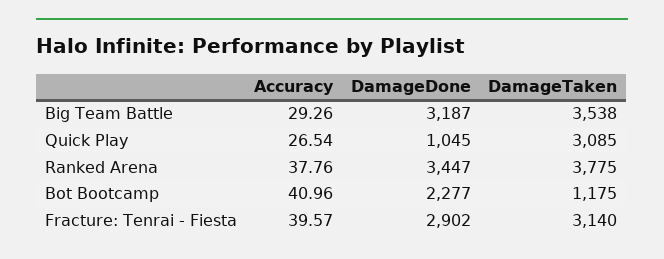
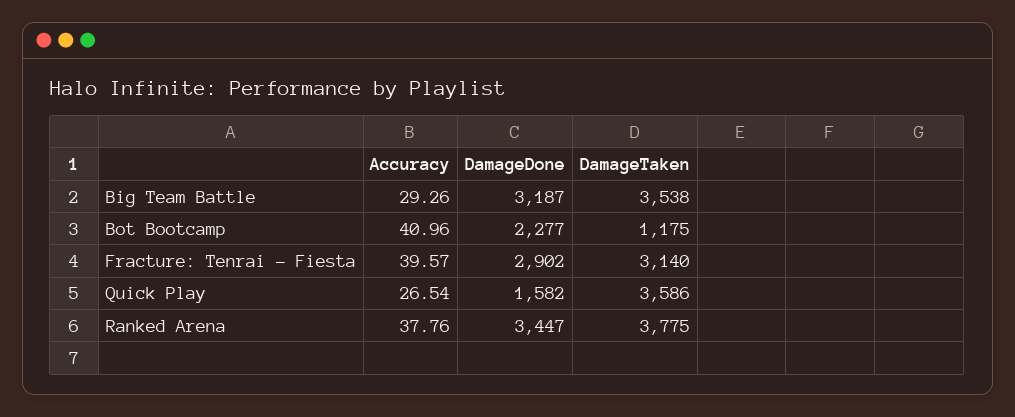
  {
    "Accuracy": {
      "Big Team Battle": 29.26,
      "Quick Play": 26.54,
      "Ranked Arena": 37.76,
      "Bot Bootcamp": 40.96,
      "Fracture: Tenrai - Fiesta": 39.57
    },
    "DamageDone": {
      "Big Team Battle": 3187,
-     "Quick Play": 1045,
+     "Quick Play": 1582,
      "Ranked Arena": 3447,
      "Bot Bootcamp": 2277,
      "Fracture: Tenrai - Fiesta": 2902
    },
    "DamageTaken": {
      "Big Team Battle": 3538,
-     "Quick Play": 3085,
+     "Quick Play": 3586,
      "Ranked Arena": 3775,
      "Bot Bootcamp": 1175,
      "Fracture: Tenrai - Fiesta": 3140
    }
  }

